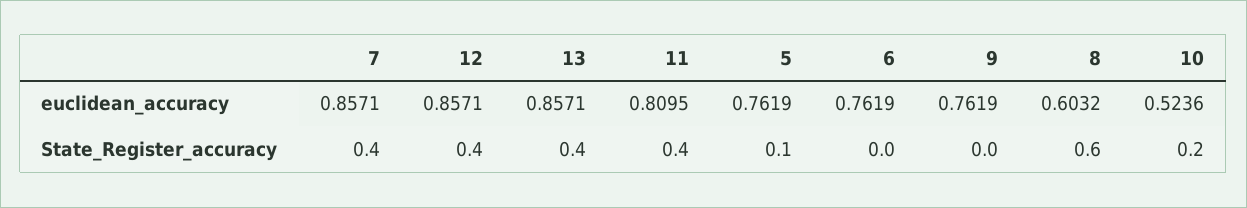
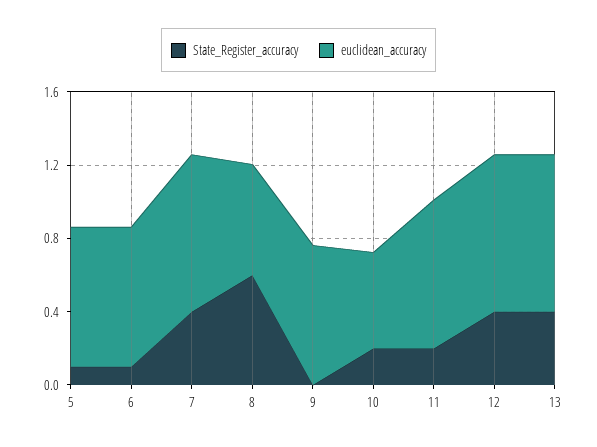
  {
    "euclidean_accuracy": {
      "7": 0.8571,
      "12": 0.8571,
      "13": 0.8571,
      "11": 0.8095,
      "5": 0.7619,
      "6": 0.7619,
      "9": 0.7619,
      "8": 0.6032,
      "10": 0.5236
    },
    "State_Register_accuracy": {
      "7": 0.4,
      "12": 0.4,
      "13": 0.4,
-     "11": 0.4,
+     "11": 0.2,
      "5": 0.1,
-     "6": 0,
+     "6": 0.1,
      "9": 0,
      "8": 0.6,
      "10": 0.2
    }
  }

